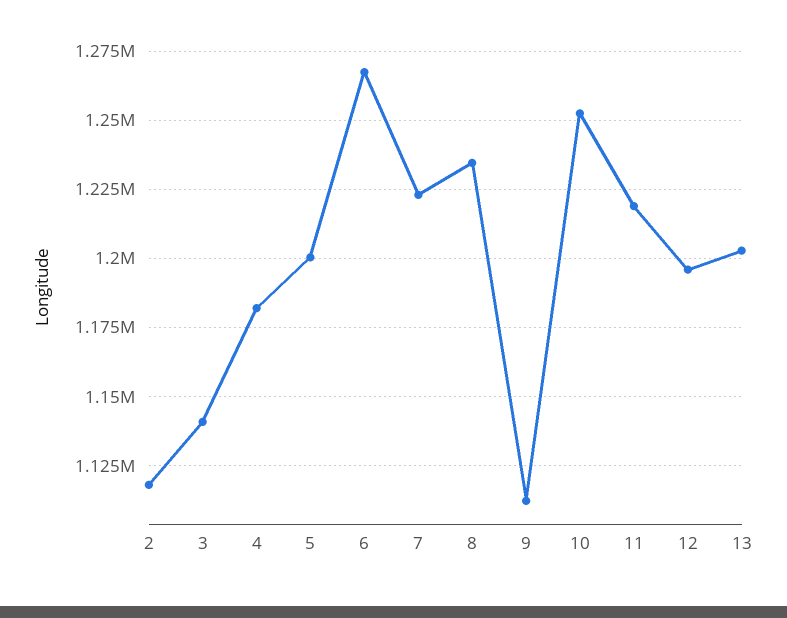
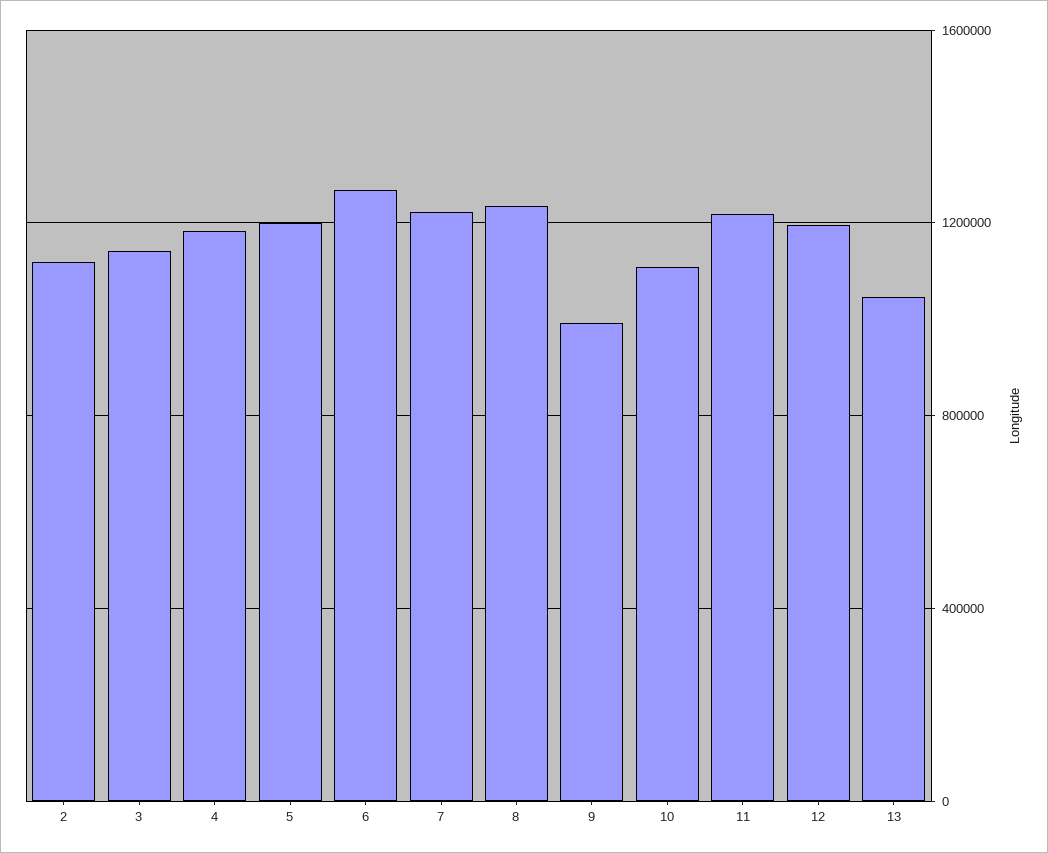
  {
    "2": 1117500,
    "3": 1140000,
    "4": 1182500,
    "5": 1200000,
    "6": 1267500,
    "7": 1222500,
    "8": 1235000,
-   "9": 1112500,
+   "9": 1000000,
-   "10": 1252500,
+   "10": 1100000,
    "11": 1220000,
    "12": 1195000,
-   "13": 1202500
+   "13": 1050000
  }

